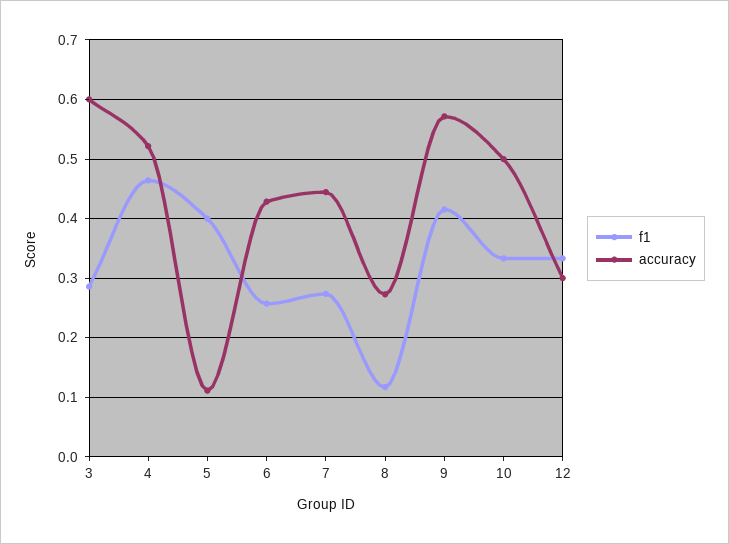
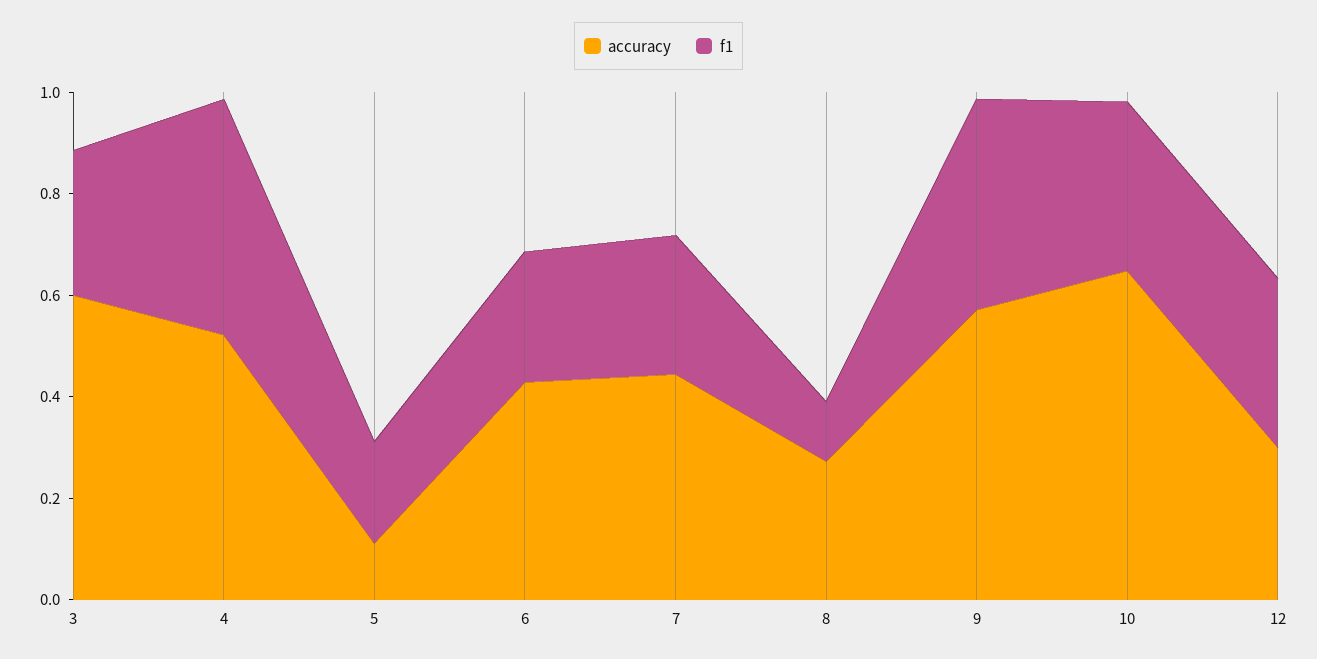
  {
    "f1": {
      "3": 0.28,
      "4": 0.46,
-     "5": 0.4,
+     "5": 0.2,
      "6": 0.26,
      "7": 0.28,
      "8": 0.12,
      "9": 0.42,
      "10": 0.34,
      "12": 0.34
    },
    "accuracy": {
      "3": 0.6,
      "4": 0.52,
      "5": 0.12,
      "6": 0.42,
      "7": 0.44,
      "8": 0.28,
      "9": 0.58,
-     "10": 0.5,
+     "10": 0.65,
      "12": 0.3
    }
  }

